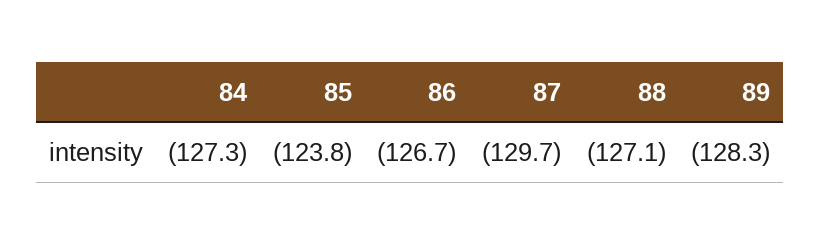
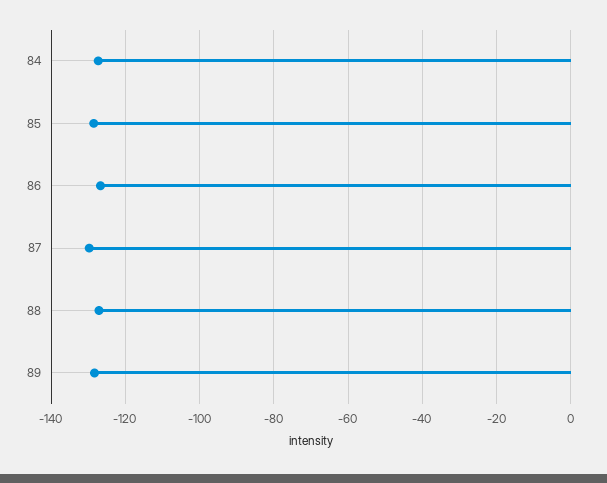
  {
    "84": -127.3,
-   "85": -123.8,
+   "85": -128,
    "86": -126.7,
    "87": -129.7,
    "88": -127.1,
    "89": -128.3
  }

